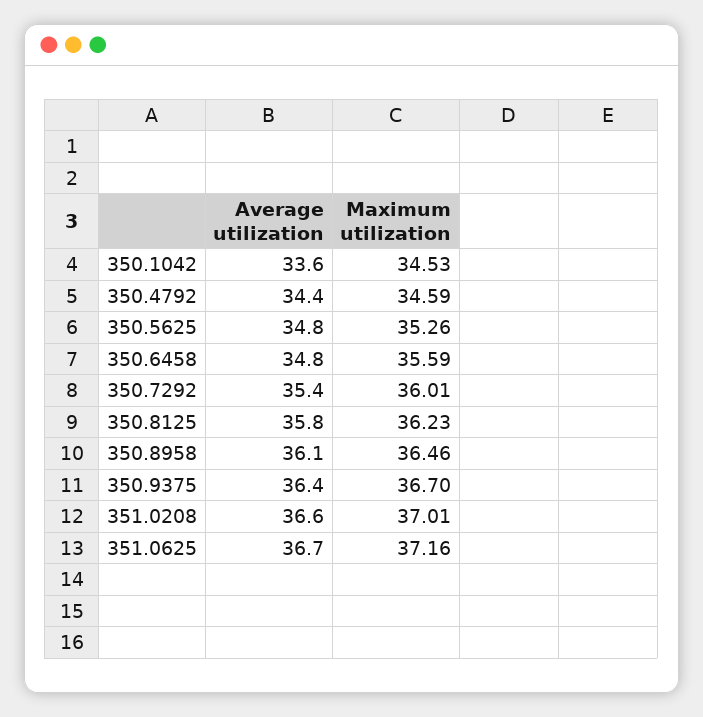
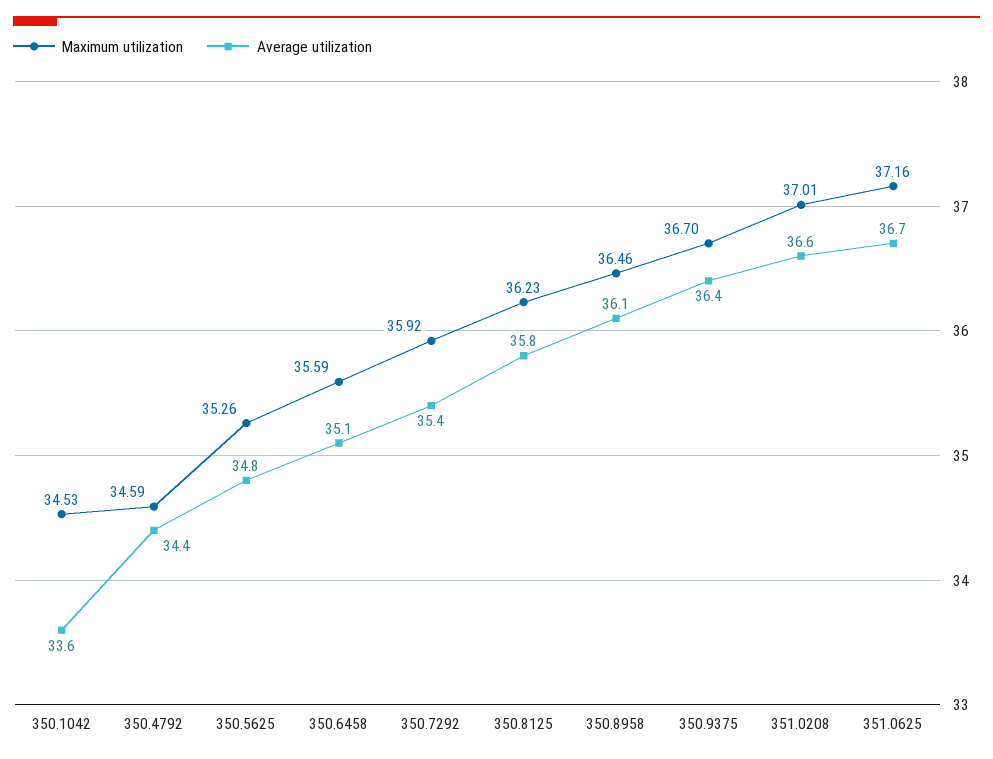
  {
    "Average utilization": {
      "350.1042": 33.6,
      "350.4792": 34.4,
      "350.5625": 34.8,
-     "350.6458": 34.8,
+     "350.6458": 35.1,
      "350.7292": 35.4,
      "350.8125": 35.8,
      "350.8958": 36.1,
      "350.9375": 36.4,
      "351.0208": 36.6,
      "351.0625": 36.7
    },
    "Maximum utilization": {
      "350.1042": 34.53,
      "350.4792": 34.59,
      "350.5625": 35.26,
      "350.6458": 35.59,
-     "350.7292": 36.01,
+     "350.7292": 35.92,
      "350.8125": 36.23,
      "350.8958": 36.46,
      "350.9375": 36.7,
      "351.0208": 37.01,
      "351.0625": 37.16
    }
  }

